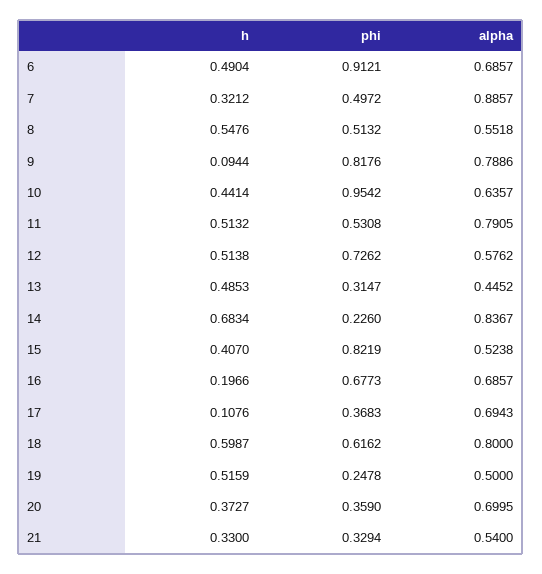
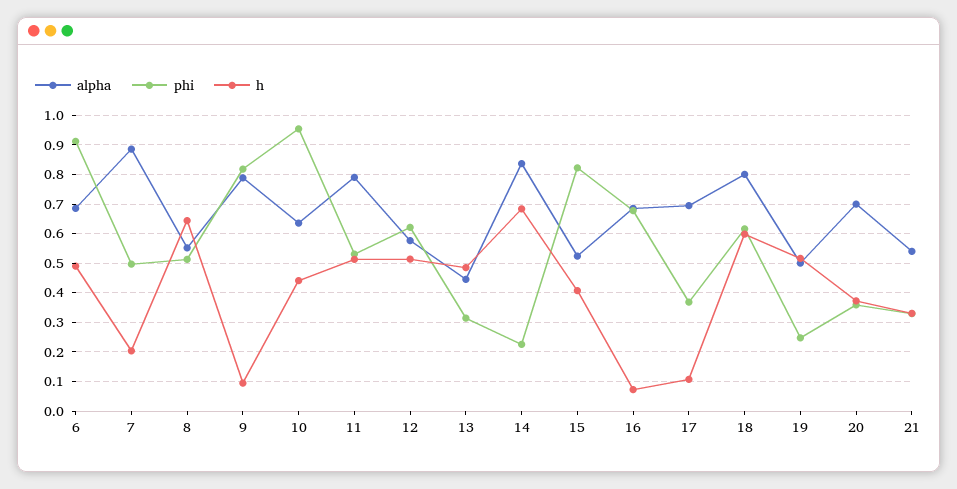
  {
    "h": {
      "6": 0.4904,
-     "7": 0.3212,
+     "7": 0.2,
-     "8": 0.5476,
+     "8": 0.65,
      "9": 0.0944,
      "10": 0.4414,
      "11": 0.5132,
      "12": 0.5138,
      "13": 0.4853,
      "14": 0.6834,
      "15": 0.407,
-     "16": 0.1966,
+     "16": 0.075,
      "17": 0.1076,
      "18": 0.5987,
      "19": 0.5159,
      "20": 0.3727,
      "21": 0.33
    },
    "phi": {
      "6": 0.9121,
      "7": 0.4972,
      "8": 0.5132,
      "9": 0.8176,
      "10": 0.9542,
      "11": 0.5308,
-     "12": 0.7262,
+     "12": 0.625,
      "13": 0.3147,
      "14": 0.226,
      "15": 0.8219,
      "16": 0.6773,
      "17": 0.3683,
      "18": 0.6162,
      "19": 0.2478,
      "20": 0.359,
      "21": 0.3294
    },
    "alpha": {
      "6": 0.6857,
      "7": 0.8857,
      "8": 0.5518,
      "9": 0.7886,
      "10": 0.6357,
      "11": 0.7905,
      "12": 0.5762,
      "13": 0.4452,
      "14": 0.8367,
      "15": 0.5238,
      "16": 0.6857,
      "17": 0.6943,
      "18": 0.8,
      "19": 0.5,
      "20": 0.6995,
      "21": 0.54
    }
  }

